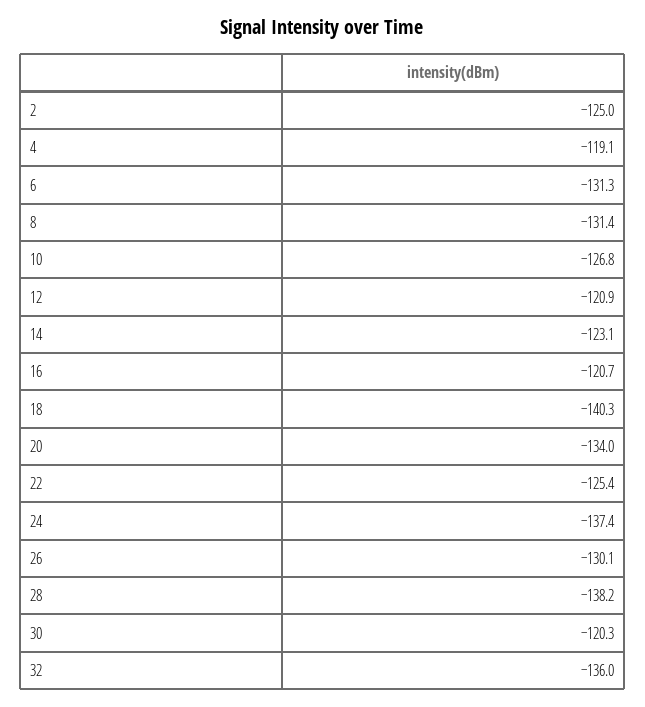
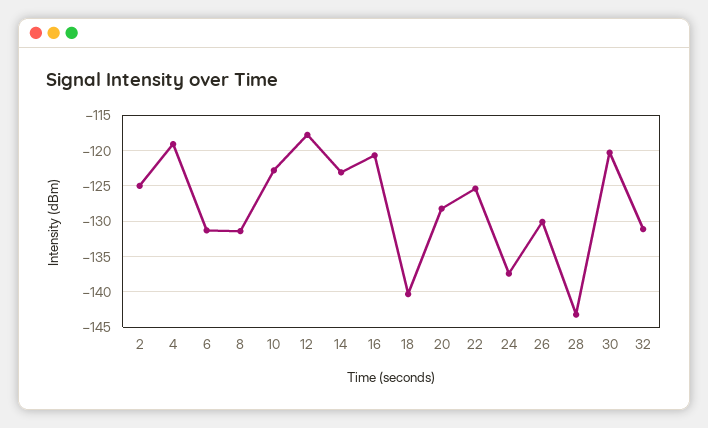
  {
    "2": -125,
    "4": -119.1,
    "6": -131.3,
    "8": -131.4,
-   "10": -126.8,
+   "10": -123,
-   "12": -120.9,
+   "12": -118,
    "14": -123.1,
    "16": -120.7,
    "18": -140.3,
-   "20": -134,
+   "20": -128,
    "22": -125.4,
    "24": -137.4,
    "26": -130.1,
-   "28": -138.2,
+   "28": -143,
    "30": -120.3,
-   "32": -136
+   "32": -131
  }

